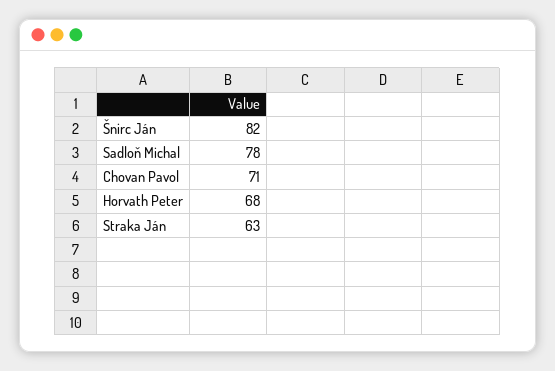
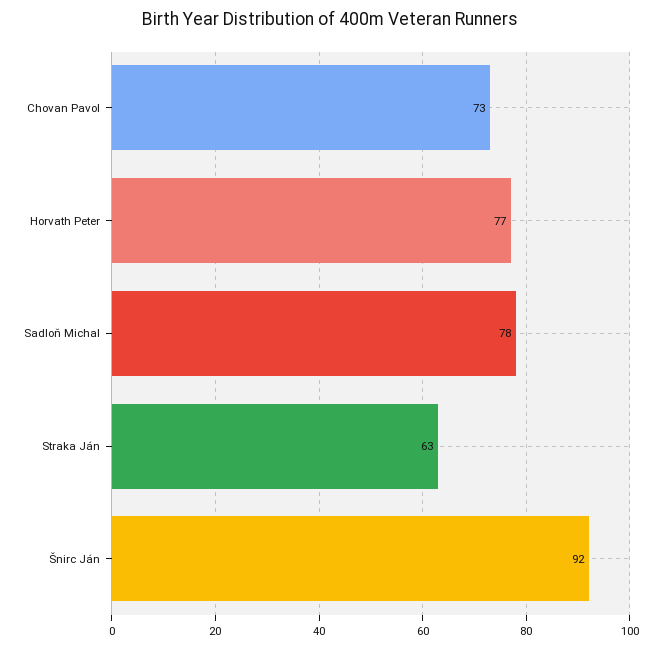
  {
-   "Šnirc Ján": 82,
+   "Šnirc Ján": 92,
    "Sadloň Michal": 78,
-   "Chovan Pavol": 71,
+   "Chovan Pavol": 73,
-   "Horvath Peter": 68,
+   "Horvath Peter": 77,
    "Straka Ján": 63
  }

